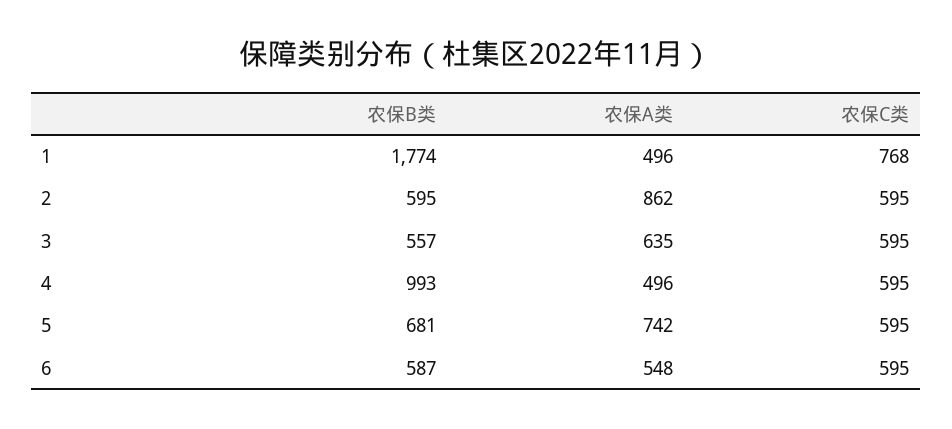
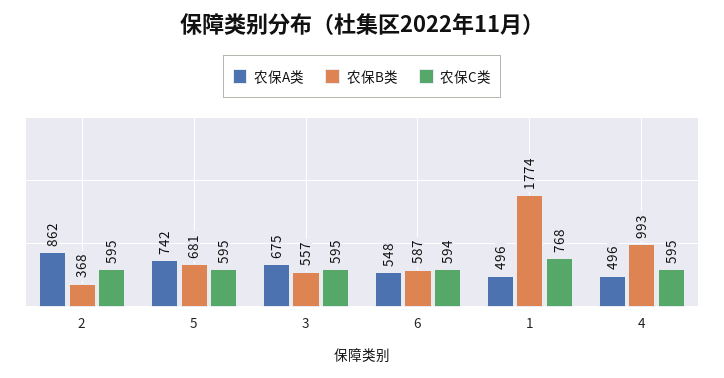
  {
    "农保B类": {
      "1": 1774,
-     "2": 595,
+     "2": 368,
      "3": 557,
      "4": 993,
      "5": 681,
      "6": 587
    },
    "农保A类": {
      "1": 496,
      "2": 862,
-     "3": 635,
+     "3": 675,
      "4": 496,
      "5": 742,
      "6": 548
    },
    "农保C类": {
      "1": 768,
      "2": 595,
      "3": 595,
      "4": 595,
      "5": 595,
-     "6": 595
+     "6": 594
    }
  }

